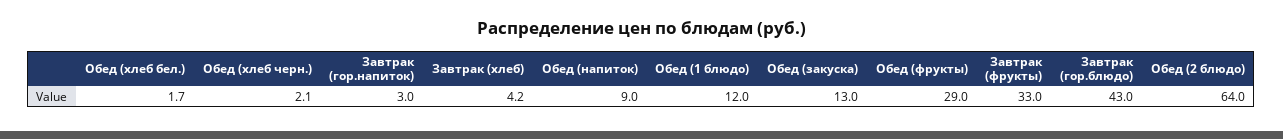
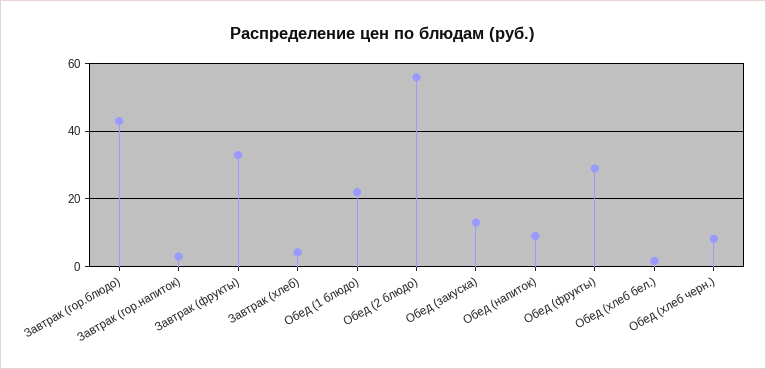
  {
    "Обед (хлеб бел.)": 1.7,
-   "Обед (хлеб черн.)": 2.1,
+   "Обед (хлеб черн.)": 8,
    "Завтрак (гор.напиток)": 3,
    "Завтрак (хлеб)": 4.2,
    "Обед (напиток)": 9,
-   "Обед (1 блюдо)": 12,
+   "Обед (1 блюдо)": 22,
    "Обед (закуска)": 13,
    "Обед (фрукты)": 29,
    "Завтрак (фрукты)": 33,
    "Завтрак (гор.блюдо)": 43,
-   "Обед (2 блюдо)": 64
+   "Обед (2 блюдо)": 56
  }

